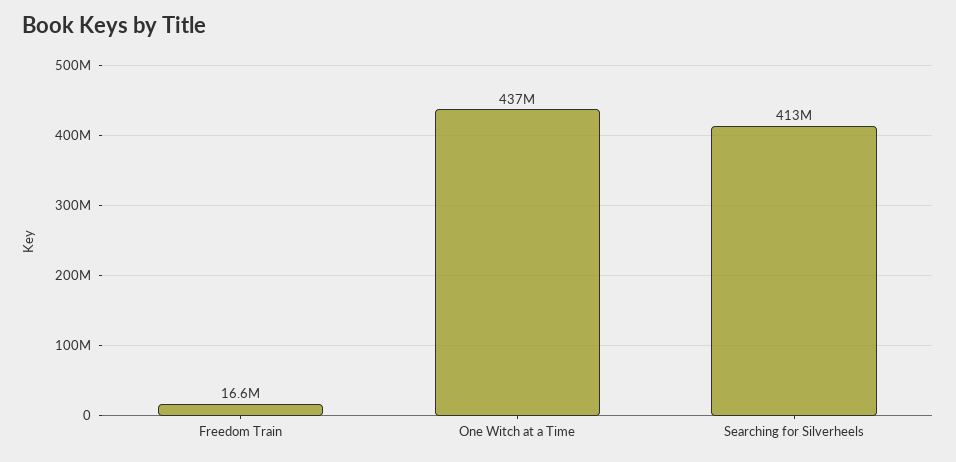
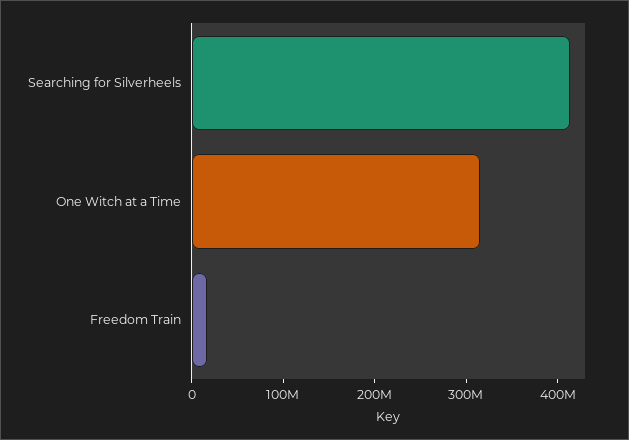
  {
    "Freedom Train": 16600000,
-   "One Witch at a Time": 437000000,
+   "One Witch at a Time": 320000000,
    "Searching for Silverheels": 413000000
  }

